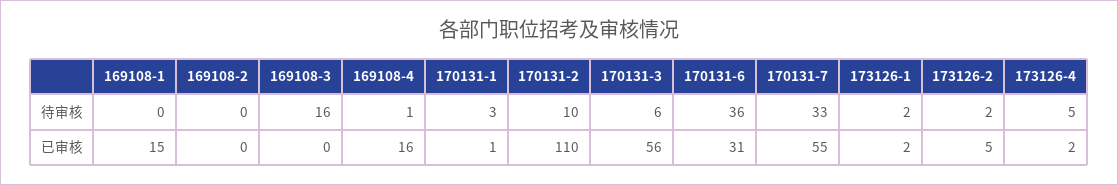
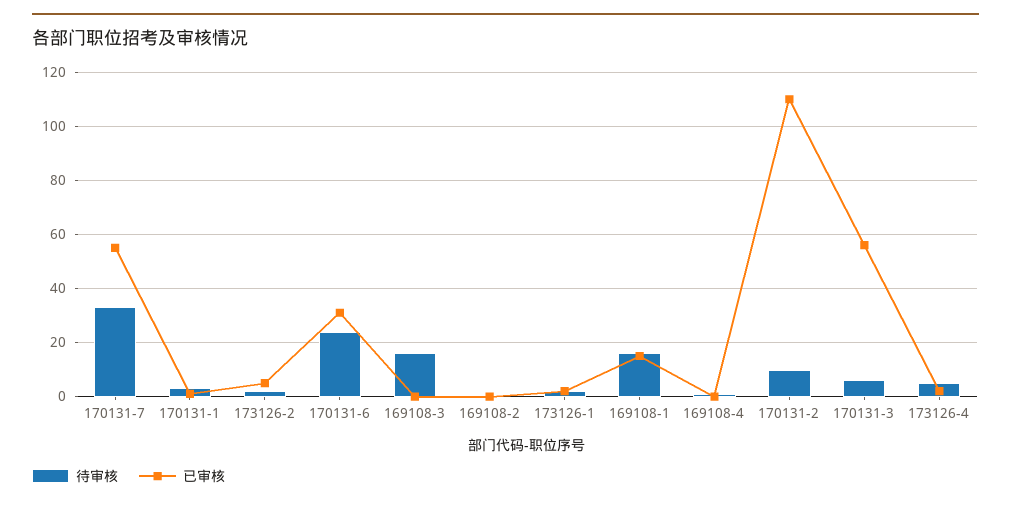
  {
    "待审核": {
-     "169108-1": 0,
+     "169108-1": 15,
      "169108-2": 0,
      "169108-3": 16,
      "169108-4": 1,
      "170131-1": 3,
      "170131-2": 10,
      "170131-3": 6,
-     "170131-6": 36,
+     "170131-6": 25,
      "170131-7": 33,
      "173126-1": 2,
      "173126-2": 2,
      "173126-4": 5
    },
    "已审核": {
      "169108-1": 15,
      "169108-2": 0,
      "169108-3": 0,
-     "169108-4": 16,
+     "169108-4": 0,
      "170131-1": 1,
      "170131-2": 110,
      "170131-3": 56,
      "170131-6": 31,
      "170131-7": 55,
      "173126-1": 2,
      "173126-2": 5,
      "173126-4": 2
    }
  }

